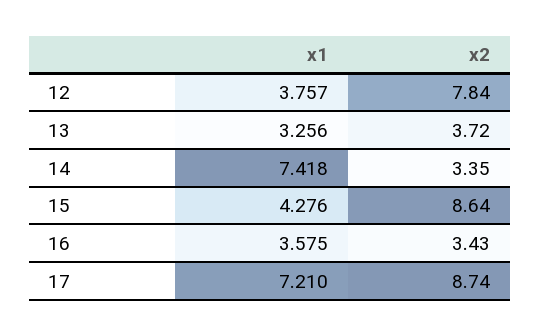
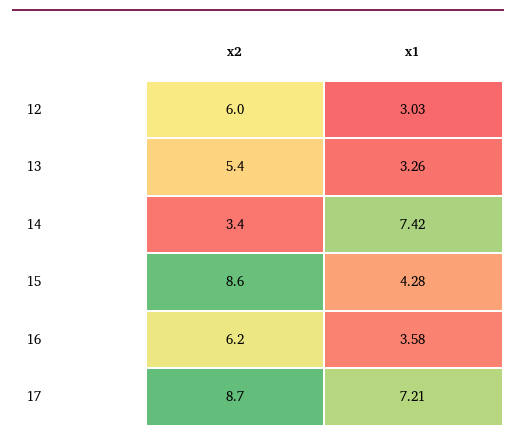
  {
    "x1": {
-     "12": 3.757,
+     "12": 3.03,
      "13": 3.256,
      "14": 7.418,
      "15": 4.276,
      "16": 3.575,
      "17": 7.21
    },
    "x2": {
-     "12": 7.84,
+     "12": 6,
-     "13": 3.72,
+     "13": 5.4,
      "14": 3.35,
      "15": 8.64,
-     "16": 3.43,
+     "16": 6.2,
      "17": 8.74
    }
  }

